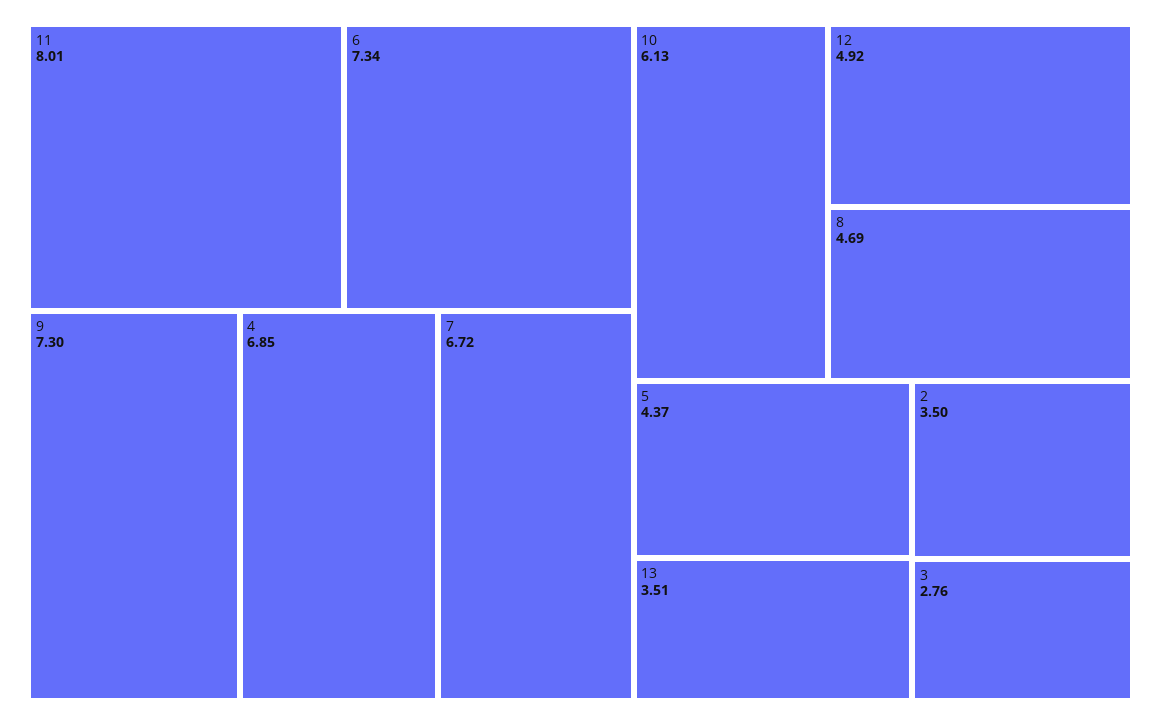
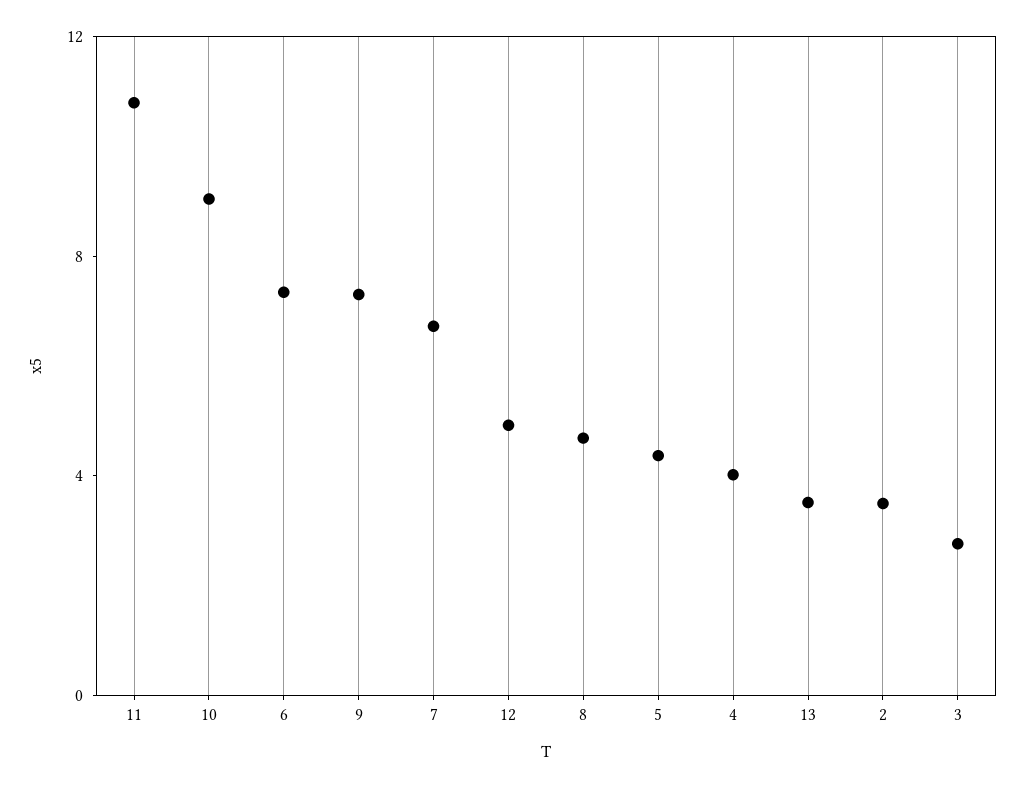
  {
-   "11": 8.01,
+   "11": 11,
    "6": 7.34,
    "9": 7.3,
-   "4": 6.85,
+   "4": 4,
    "7": 6.72,
-   "10": 6.13,
+   "10": 9,
    "12": 4.92,
    "8": 4.69,
    "5": 4.37,
    "13": 3.51,
    "2": 3.5,
    "3": 2.76
  }

